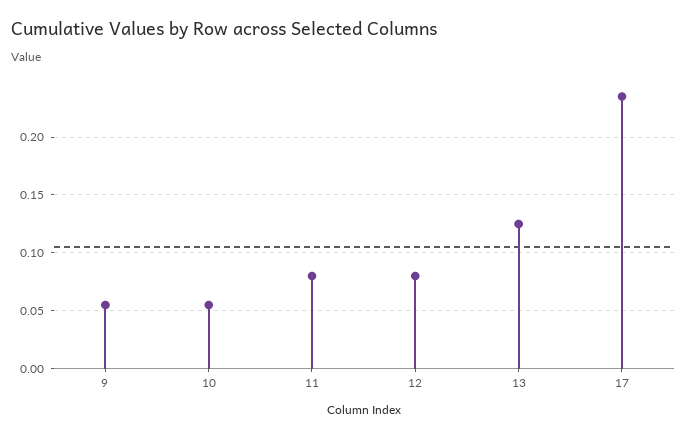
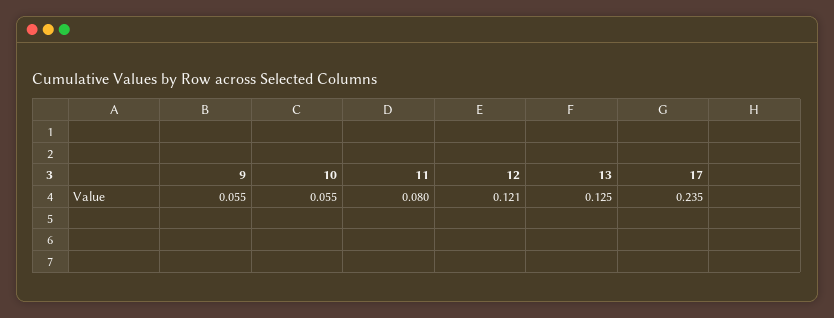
  {
    "9": 0.055,
    "10": 0.055,
    "11": 0.08,
-   "12": 0.08,
+   "12": 0.121,
    "13": 0.125,
    "17": 0.235
  }

